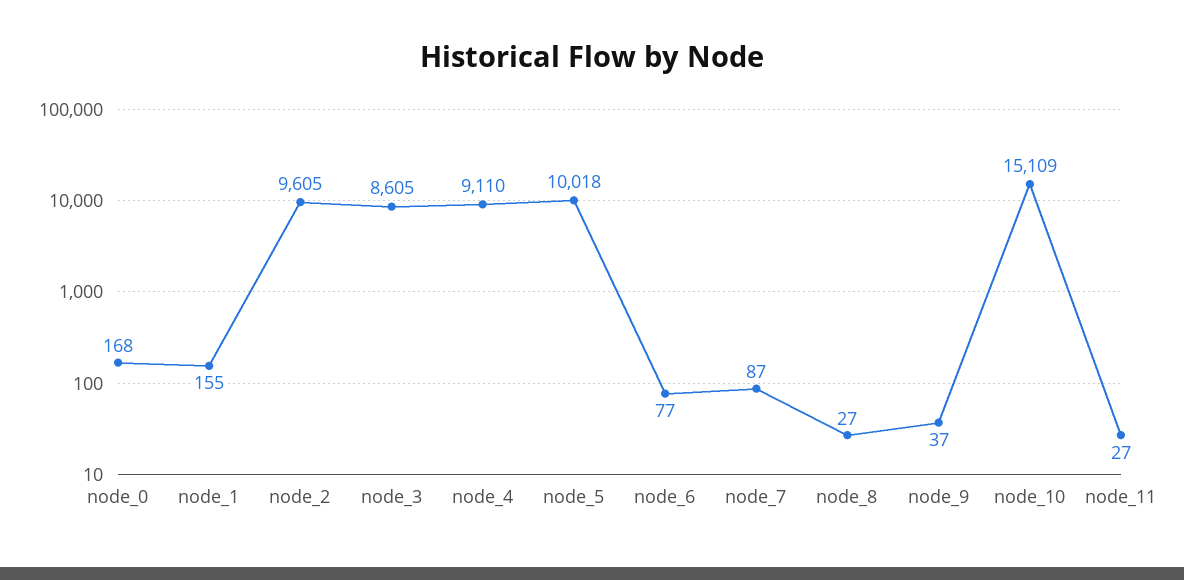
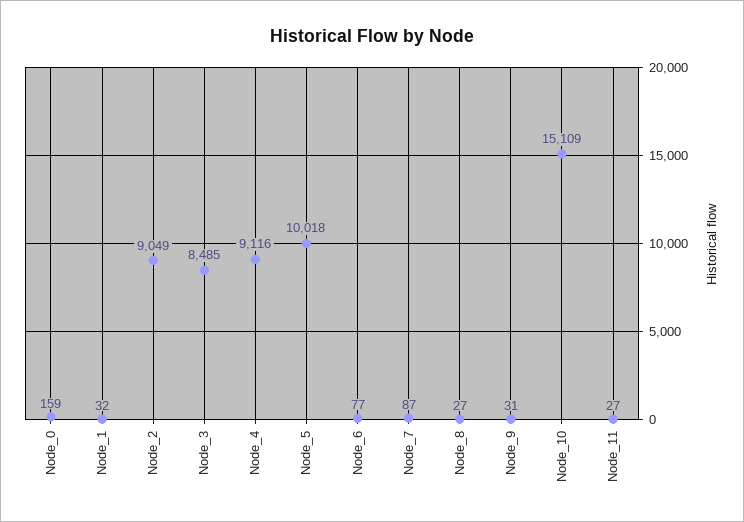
  {
-   "node_0": 168,
+   "node_0": 159,
-   "node_1": 155,
+   "node_1": 32,
-   "node_2": 9605,
+   "node_2": 9049,
-   "node_3": 8605,
+   "node_3": 8485,
-   "node_4": 9110,
+   "node_4": 9116,
    "node_5": 10018,
    "node_6": 77,
    "node_7": 87,
    "node_8": 27,
-   "node_9": 37,
+   "node_9": 31,
    "node_10": 15109,
    "node_11": 27
  }

